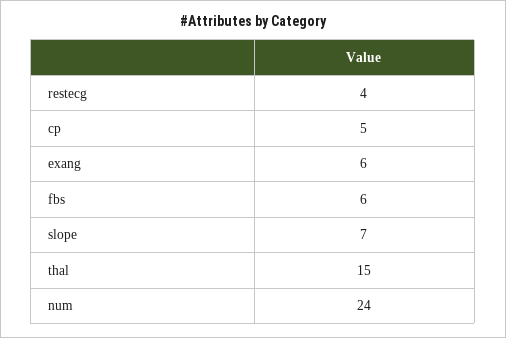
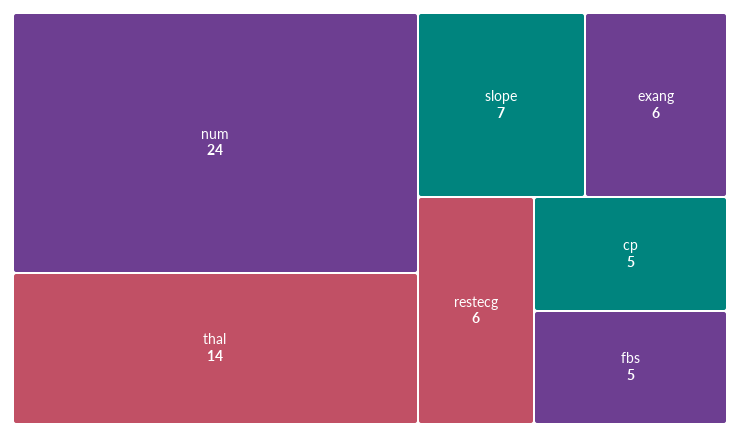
  {
-   "restecg": 4,
+   "restecg": 6,
    "cp": 5,
    "exang": 6,
-   "fbs": 6,
+   "fbs": 5,
    "slope": 7,
-   "thal": 15,
+   "thal": 14,
    "num": 24
  }

